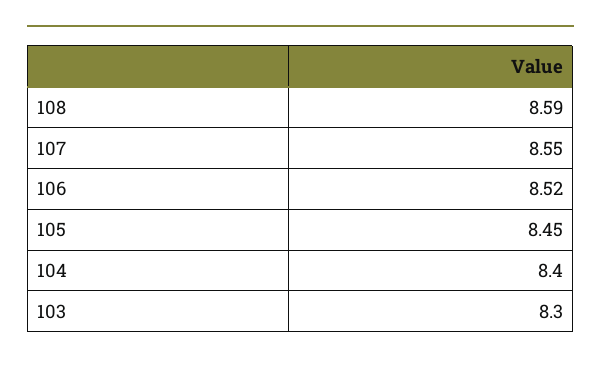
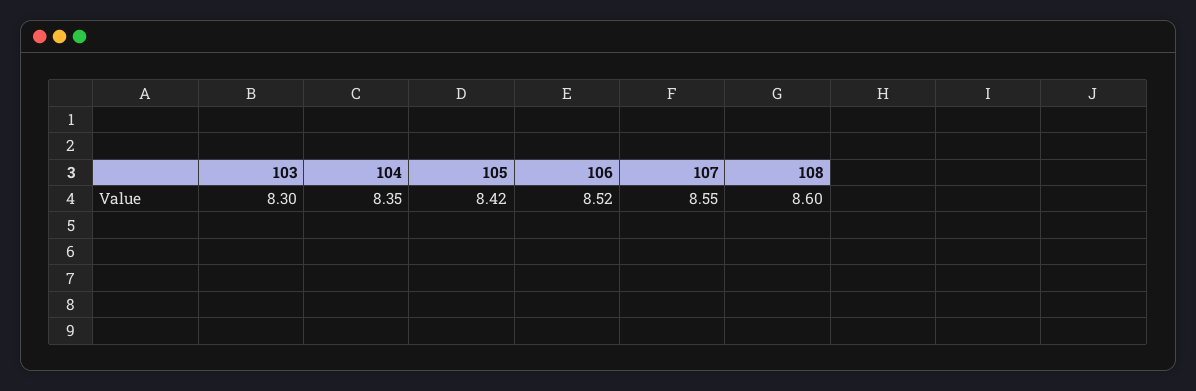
  {
-   "108": 8.59,
+   "108": 8.6,
    "107": 8.55,
    "106": 8.52,
-   "105": 8.45,
+   "105": 8.42,
-   "104": 8.4,
+   "104": 8.35,
    "103": 8.3
  }

